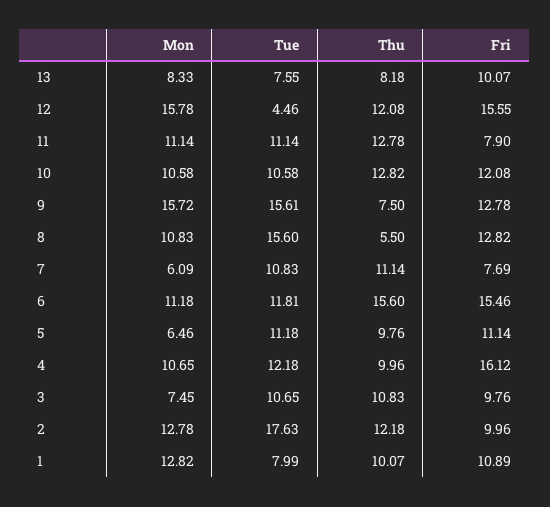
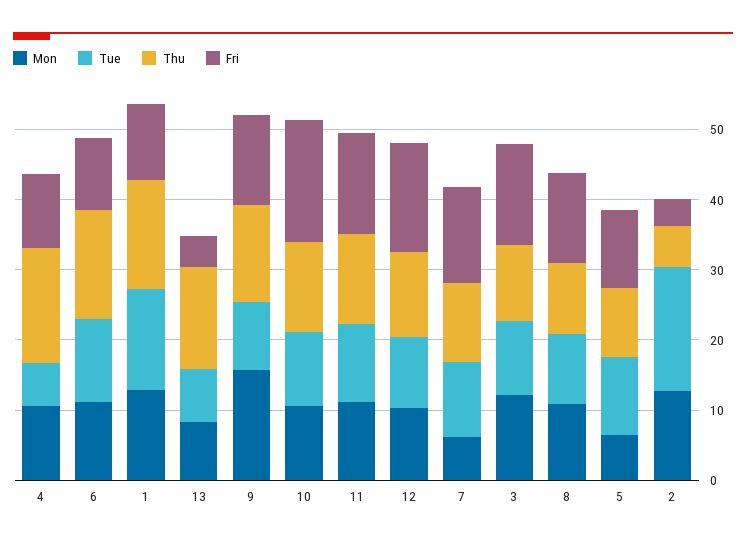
  {
    "Mon": {
      "13": 8.33,
-     "12": 15.78,
+     "12": 10,
      "11": 11.14,
      "10": 10.58,
      "9": 15.72,
      "8": 10.83,
      "7": 6.09,
      "6": 11.18,
      "5": 6.46,
      "4": 10.65,
-     "3": 7.45,
+     "3": 12,
      "2": 12.78,
      "1": 12.82
    },
    "Tue": {
      "13": 7.55,
-     "12": 4.46,
+     "12": 10,
      "11": 11.14,
      "10": 10.58,
-     "9": 15.61,
+     "9": 10,
-     "8": 15.6,
+     "8": 10,
      "7": 10.83,
      "6": 11.81,
      "5": 11.18,
-     "4": 12.18,
+     "4": 6,
      "3": 10.65,
      "2": 17.63,
-     "1": 7.99
+     "1": 14
    },
    "Thu": {
-     "13": 8.18,
+     "13": 14,
      "12": 12.08,
      "11": 12.78,
      "10": 12.82,
-     "9": 7.5,
+     "9": 14,
-     "8": 5.5,
+     "8": 10,
      "7": 11.14,
      "6": 15.6,
      "5": 9.76,
-     "4": 9.96,
+     "4": 16,
      "3": 10.83,
-     "2": 12.18,
+     "2": 6,
-     "1": 10.07
+     "1": 16
    },
    "Fri": {
-     "13": 10.07,
+     "13": 4,
      "12": 15.55,
-     "11": 7.9,
+     "11": 14,
-     "10": 12.08,
+     "10": 18,
      "9": 12.78,
      "8": 12.82,
-     "7": 7.69,
+     "7": 14,
-     "6": 15.46,
+     "6": 10,
      "5": 11.14,
-     "4": 16.12,
+     "4": 10,
-     "3": 9.76,
+     "3": 14,
-     "2": 9.96,
+     "2": 4,
      "1": 10.89
    }
  }

